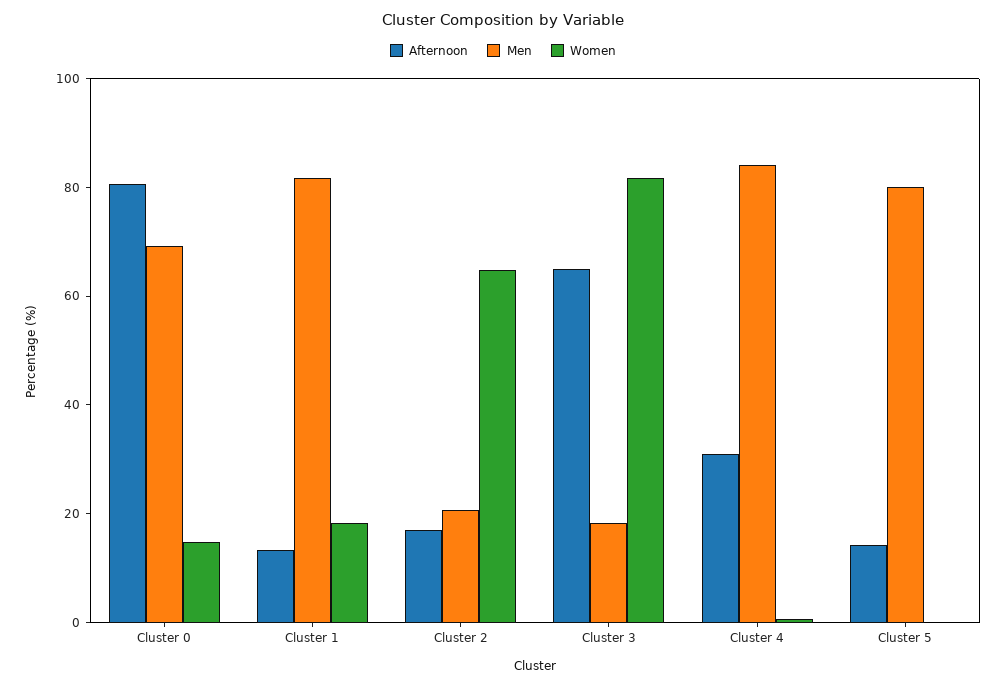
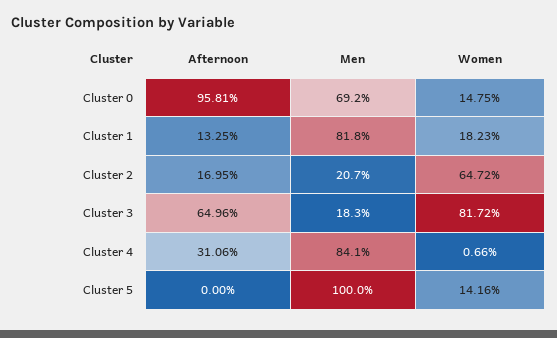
  {
    "Afternoon": {
-     "Cluster 0": 80,
+     "Cluster 0": 95.81,
      "Cluster 1": 13.25,
      "Cluster 2": 16.95,
      "Cluster 3": 64.96,
      "Cluster 4": 31.06,
-     "Cluster 5": 15
+     "Cluster 5": 0
    },
    "Men": {
      "Cluster 0": 69.2,
      "Cluster 1": 81.8,
      "Cluster 2": 20.7,
      "Cluster 3": 18.3,
      "Cluster 4": 84.1,
-     "Cluster 5": 80
+     "Cluster 5": 100
    },
    "Women": {
      "Cluster 0": 14.75,
      "Cluster 1": 18.23,
      "Cluster 2": 64.72,
      "Cluster 3": 81.72,
      "Cluster 4": 0.66,
-     "Cluster 5": 0
+     "Cluster 5": 14.16
    }
  }

